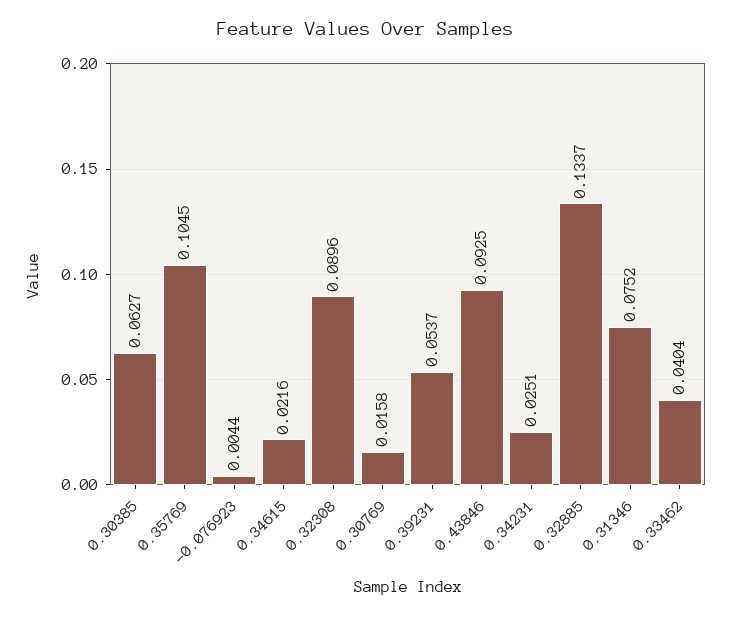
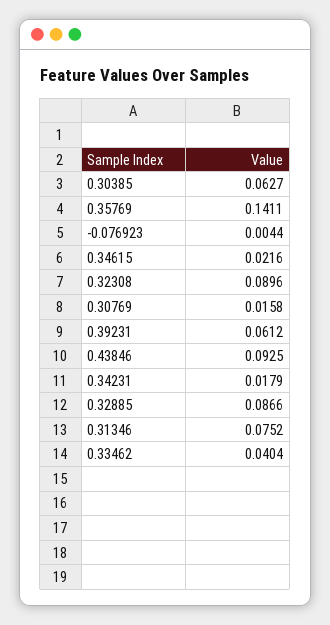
  {
    "0.30385": 0.0627,
-   "0.35769": 0.1045,
+   "0.35769": 0.1411,
    "-0.076923": 0.0044,
    "0.34615": 0.0216,
    "0.32308": 0.0896,
    "0.30769": 0.0158,
-   "0.39231": 0.0537,
+   "0.39231": 0.0612,
    "0.43846": 0.0925,
-   "0.34231": 0.0251,
+   "0.34231": 0.0179,
-   "0.32885": 0.1337,
+   "0.32885": 0.0866,
    "0.31346": 0.0752,
    "0.33462": 0.0404
  }

